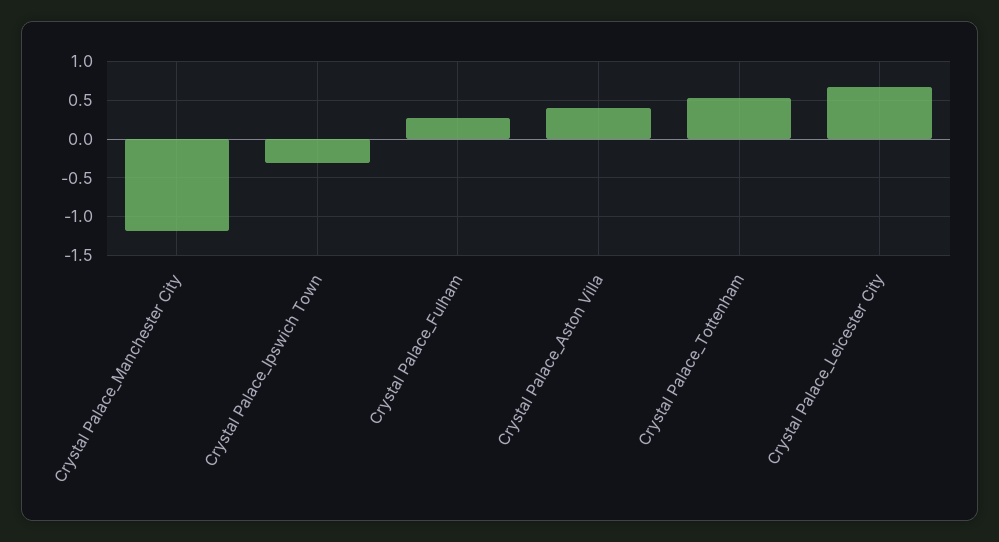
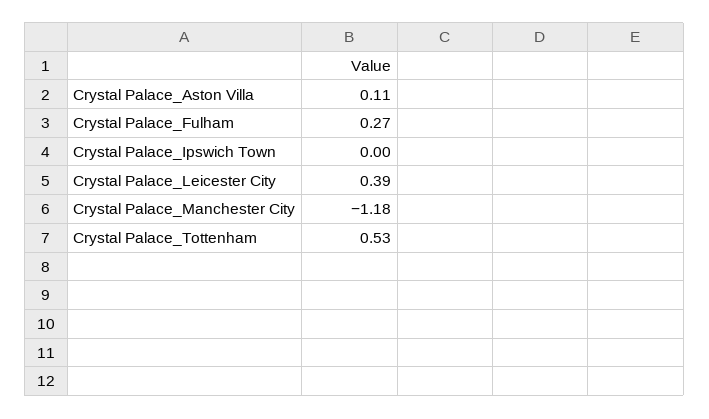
  {
    "Crystal Palace_Manchester City": -1.18,
-   "Crystal Palace_Ipswich Town": -0.3,
+   "Crystal Palace_Ipswich Town": 0,
    "Crystal Palace_Fulham": 0.27,
-   "Crystal Palace_Aston Villa": 0.4,
+   "Crystal Palace_Aston Villa": 0.11,
    "Crystal Palace_Tottenham": 0.53,
-   "Crystal Palace_Leicester City": 0.7
+   "Crystal Palace_Leicester City": 0.39
  }

